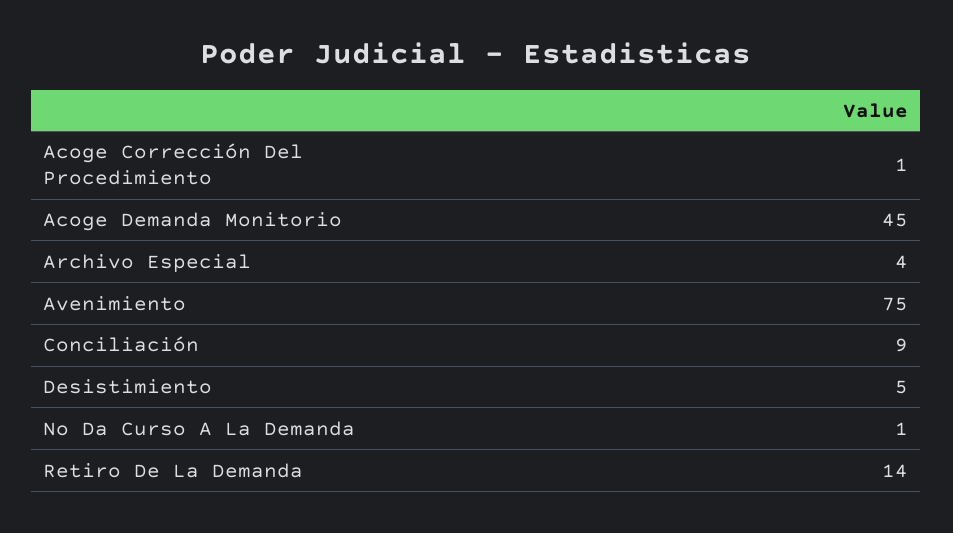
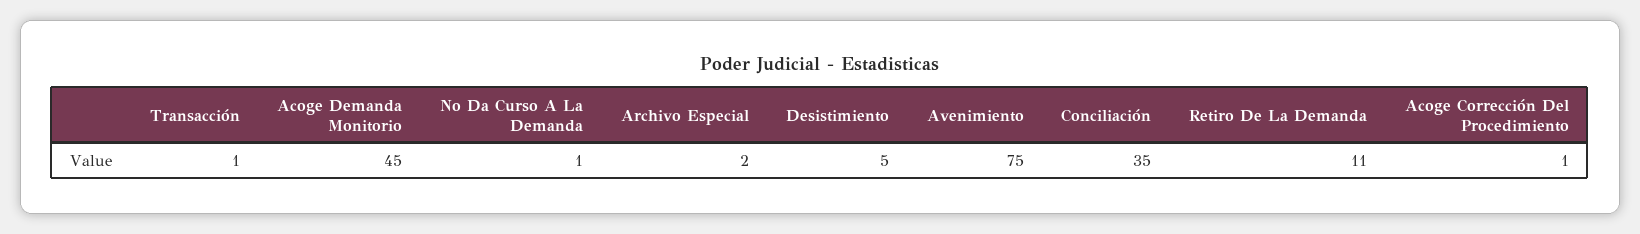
  {
    "Acoge Corrección Del Procedimiento": 1,
    "Acoge Demanda Monitorio": 45,
-   "Archivo Especial": 4,
+   "Archivo Especial": 2,
    "Avenimiento": 75,
-   "Conciliación": 9,
+   "Conciliación": 35,
    "Desistimiento": 5,
    "No Da Curso A La Demanda": 1,
-   "Retiro De La Demanda": 14
+   "Retiro De La Demanda": 11,
+   "Transacción": 1
  }

